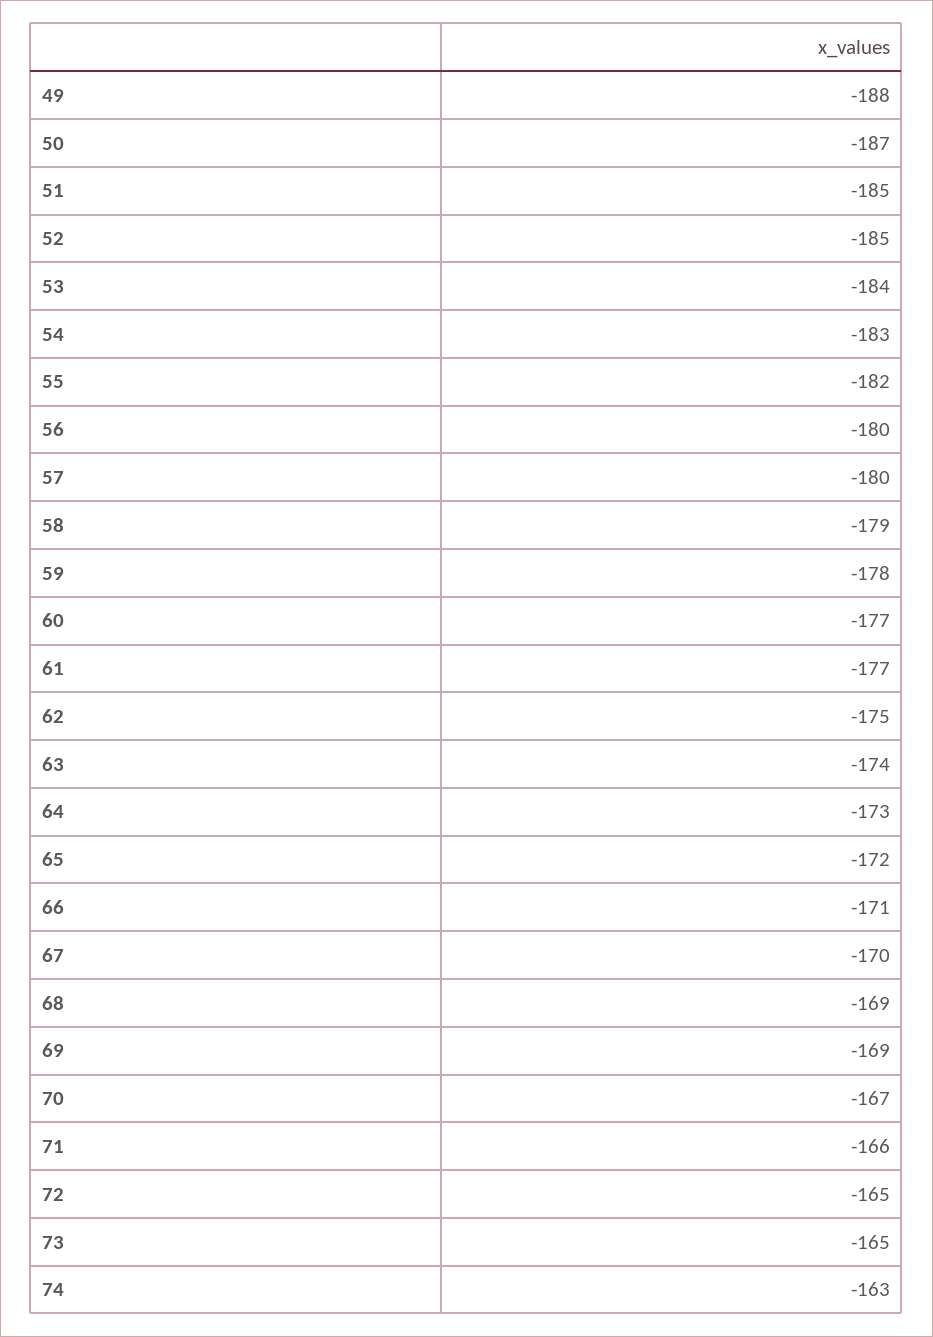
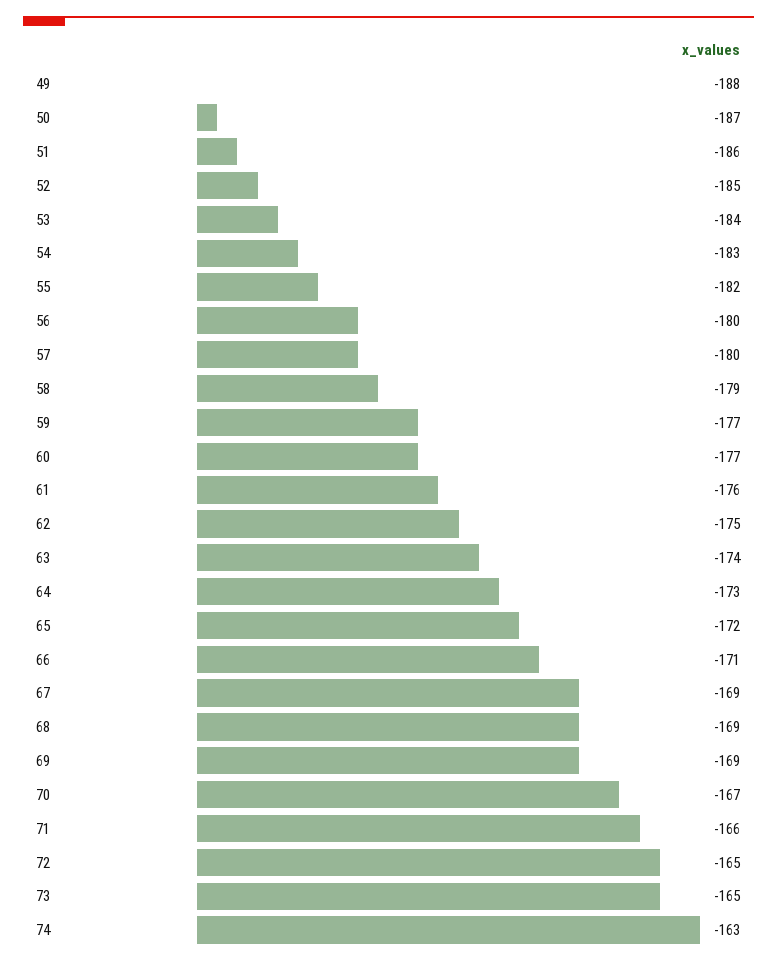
  {
    "49": -188,
    "50": -187,
-   "51": -185,
+   "51": -186,
    "52": -185,
    "53": -184,
    "54": -183,
    "55": -182,
    "56": -180,
    "57": -180,
    "58": -179,
-   "59": -178,
+   "59": -177,
    "60": -177,
-   "61": -177,
+   "61": -176,
    "62": -175,
    "63": -174,
    "64": -173,
    "65": -172,
    "66": -171,
-   "67": -170,
+   "67": -169,
    "68": -169,
    "69": -169,
    "70": -167,
    "71": -166,
    "72": -165,
    "73": -165,
    "74": -163
  }

